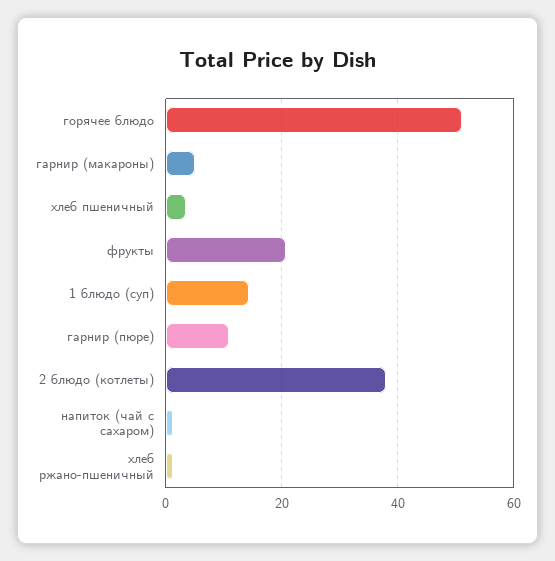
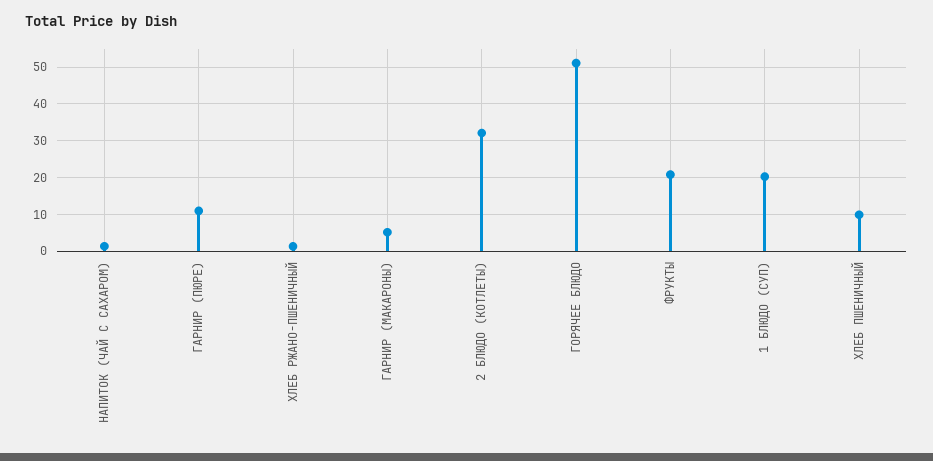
  {
    "горячее блюдо": 52,
    "гарнир (макароны)": 6,
-   "хлеб пшеничный": 4,
+   "хлеб пшеничный": 10,
    "фрукты": 20,
-   "1 блюдо (суп)": 14,
+   "1 блюдо (суп)": 20,
    "гарнир (пюре)": 10,
-   "2 блюдо (котлеты)": 38,
+   "2 блюдо (котлеты)": 32,
    "напиток (чай с сахаром)": 2,
    "хлеб ржано-пшеничный": 2
  }

